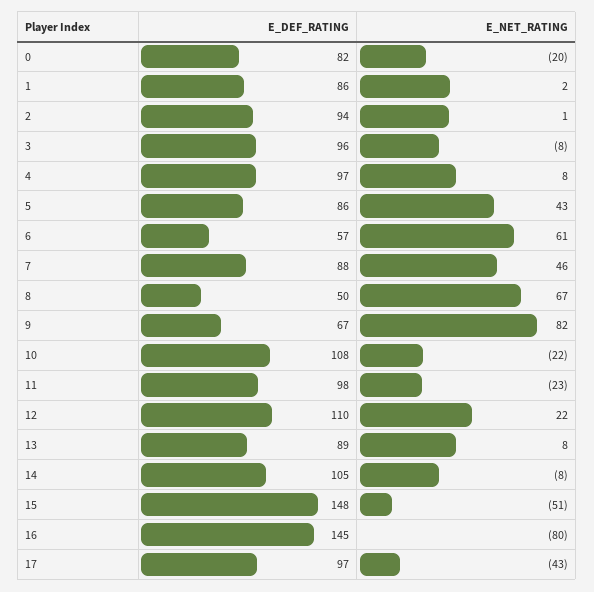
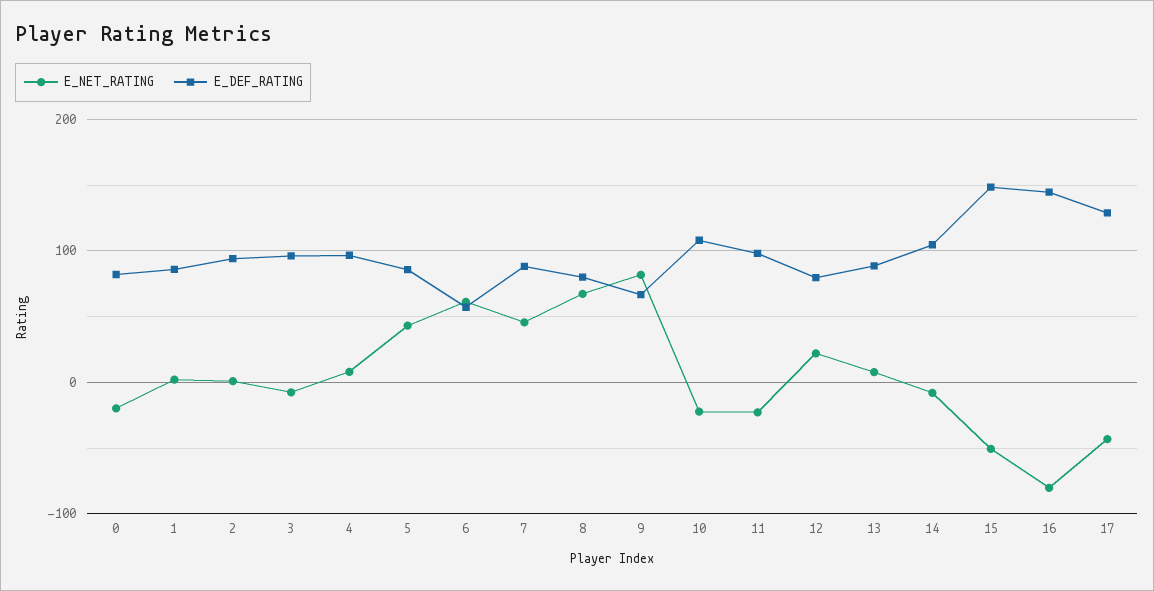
  {
    "E_DEF_RATING": {
      "0": 82,
      "1": 86,
      "2": 94,
      "3": 96,
      "4": 97,
      "5": 86,
      "6": 57,
      "7": 88,
-     "8": 50,
+     "8": 80,
      "9": 67,
      "10": 108,
      "11": 98,
-     "12": 110,
+     "12": 80,
      "13": 89,
      "14": 105,
      "15": 148,
      "16": 145,
-     "17": 97
+     "17": 130
    },
    "E_NET_RATING": {
      "0": -20,
      "1": 2,
      "2": 1,
      "3": -8,
      "4": 8,
      "5": 43,
      "6": 61,
      "7": 46,
      "8": 67,
      "9": 82,
      "10": -22,
      "11": -23,
      "12": 22,
      "13": 8,
      "14": -8,
      "15": -51,
      "16": -80,
      "17": -43
    }
  }

